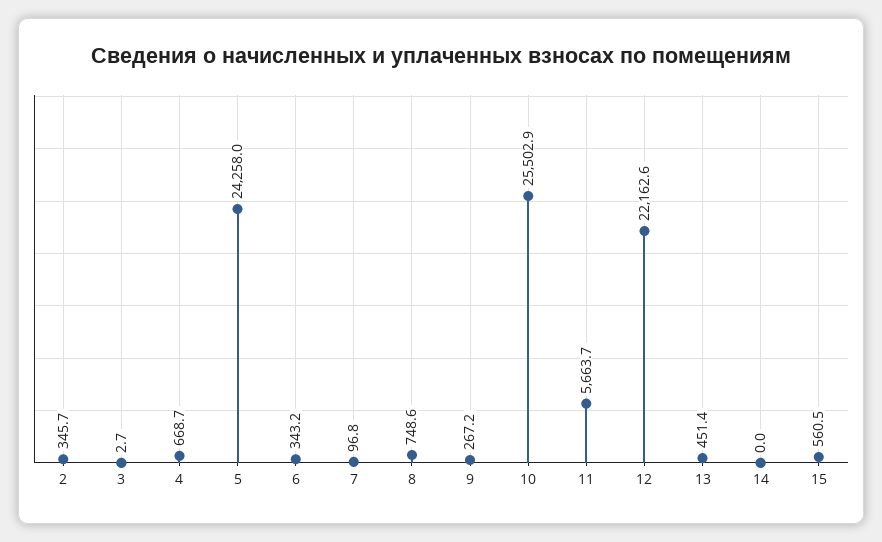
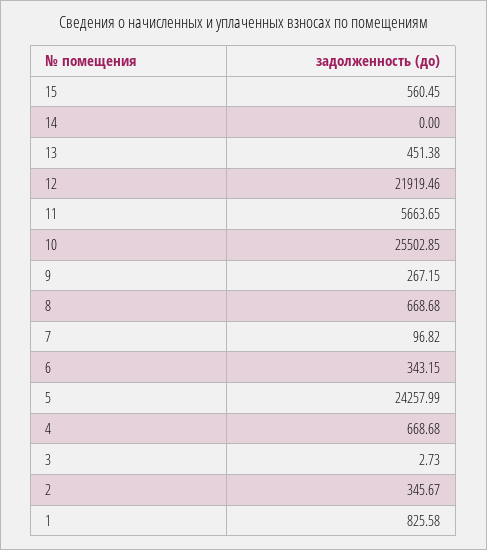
  {
    "2": 345.67,
    "3": 2.73,
    "4": 668.68,
    "5": 24257.99,
    "6": 343.15,
    "7": 96.82,
-   "8": 748.6,
+   "8": 668.68,
    "9": 267.15,
    "10": 25502.85,
    "11": 5663.65,
-   "12": 22162.6,
+   "12": 21919.46,
    "13": 451.38,
    "14": 0,
-   "15": 560.45
+   "15": 560.45,
+   "1": 825.58
  }

